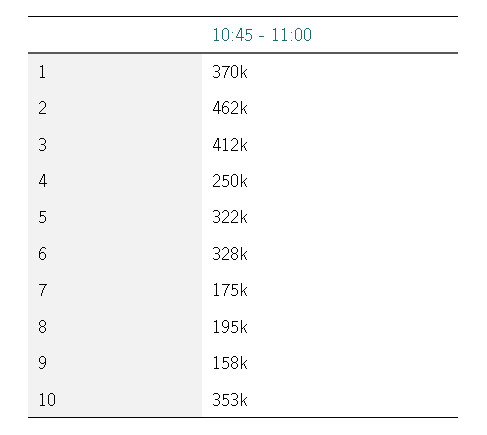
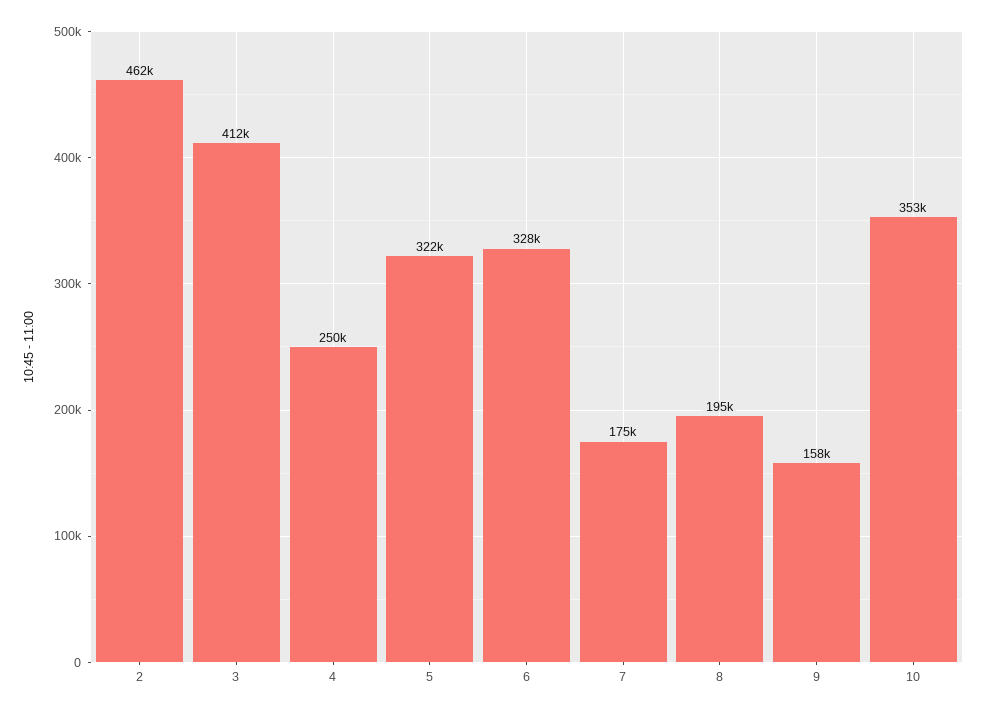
  {
-   "1": 370000,
    "2": 462000,
    "3": 412000,
    "4": 250000,
    "5": 322000,
    "6": 328000,
    "7": 175000,
    "8": 195000,
    "9": 158000,
    "10": 353000
  }

